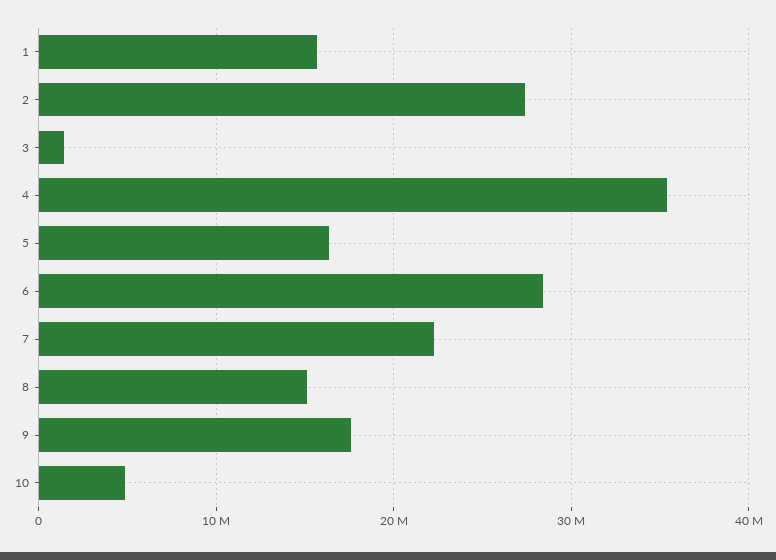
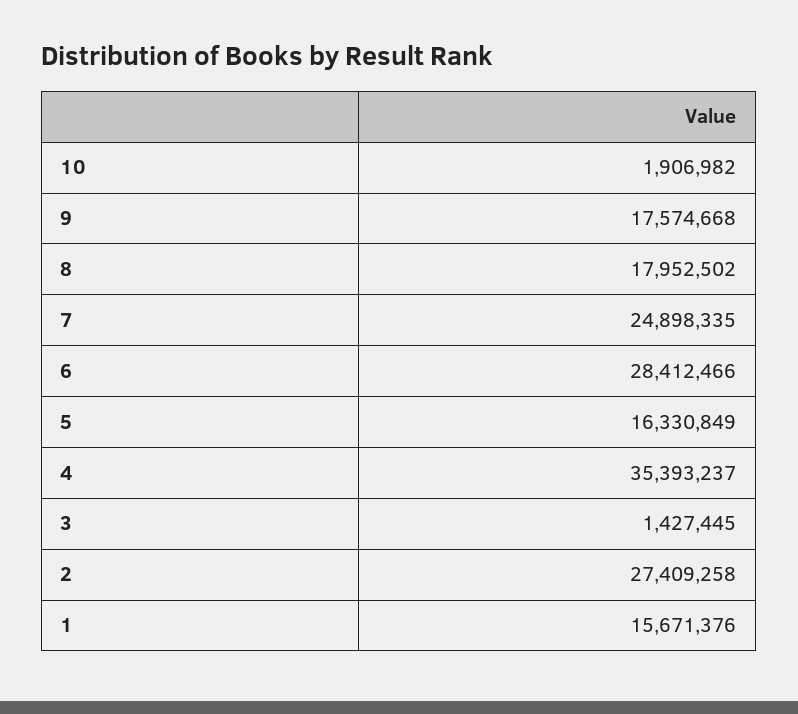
  {
    "1": 15671376,
    "2": 27409258,
    "3": 1427445,
    "4": 35393237,
    "5": 16330849,
    "6": 28412466,
-   "7": 22000000,
+   "7": 24898335,
-   "8": 15000000,
+   "8": 17952502,
    "9": 17574668,
-   "10": 5000000
+   "10": 1906982
  }

